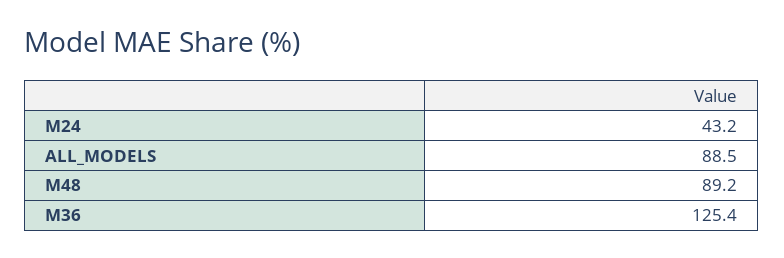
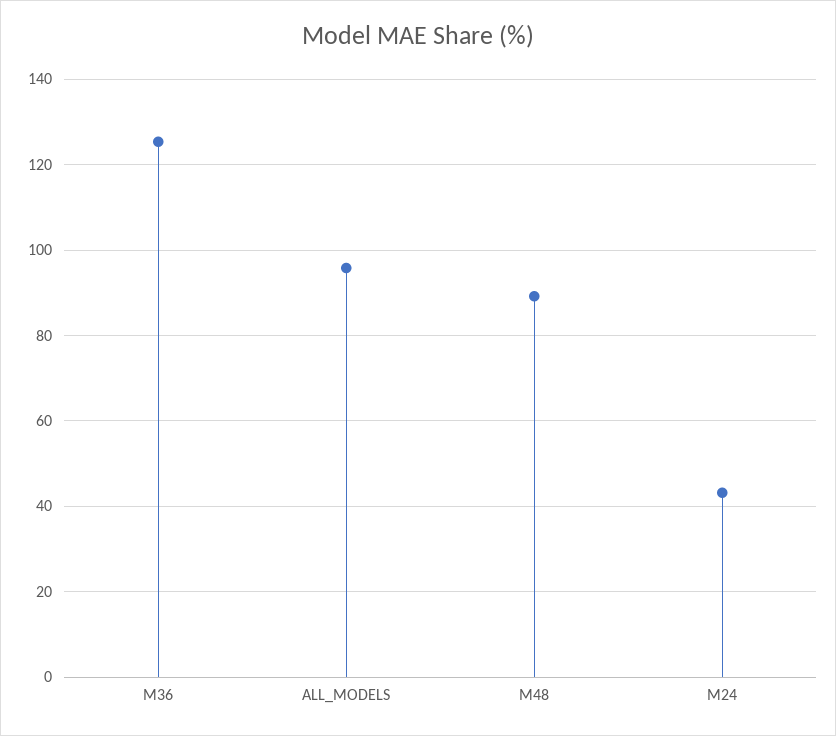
  {
    "M24": 43.2,
-   "ALL_MODELS": 88.5,
+   "ALL_MODELS": 96,
    "M48": 89.2,
    "M36": 125.4
  }

